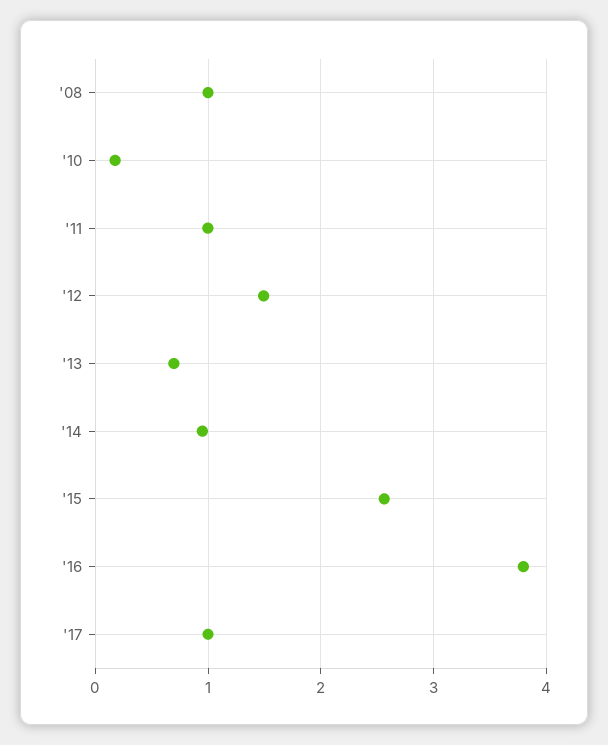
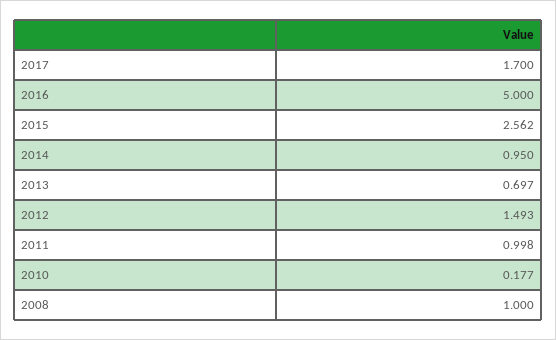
  {
    "'08": 1,
    "'10": 0.177,
    "'11": 0.998,
    "'12": 1.493,
    "'13": 0.697,
    "'14": 0.95,
    "'15": 2.562,
-   "'16": 3.8,
+   "'16": 5,
-   "'17": 1
+   "'17": 1.7
  }

